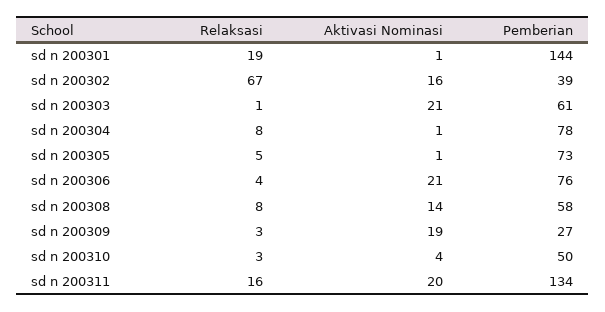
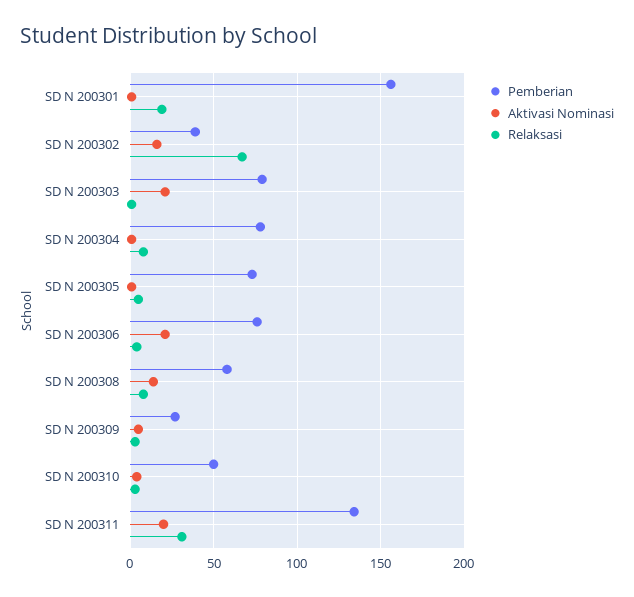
  {
    "Relaksasi": {
      "sd n 200301": 19,
      "sd n 200302": 67,
      "sd n 200303": 1,
      "sd n 200304": 8,
      "sd n 200305": 5,
      "sd n 200306": 4,
      "sd n 200308": 8,
      "sd n 200309": 3,
      "sd n 200310": 3,
-     "sd n 200311": 16
+     "sd n 200311": 30
    },
    "Aktivasi Nominasi": {
      "sd n 200301": 1,
      "sd n 200302": 16,
      "sd n 200303": 21,
      "sd n 200304": 1,
      "sd n 200305": 1,
      "sd n 200306": 21,
      "sd n 200308": 14,
-     "sd n 200309": 19,
+     "sd n 200309": 5,
      "sd n 200310": 4,
      "sd n 200311": 20
    },
    "Pemberian": {
-     "sd n 200301": 144,
+     "sd n 200301": 155,
      "sd n 200302": 39,
-     "sd n 200303": 61,
+     "sd n 200303": 80,
      "sd n 200304": 78,
      "sd n 200305": 73,
      "sd n 200306": 76,
      "sd n 200308": 58,
      "sd n 200309": 27,
      "sd n 200310": 50,
      "sd n 200311": 134
    }
  }

